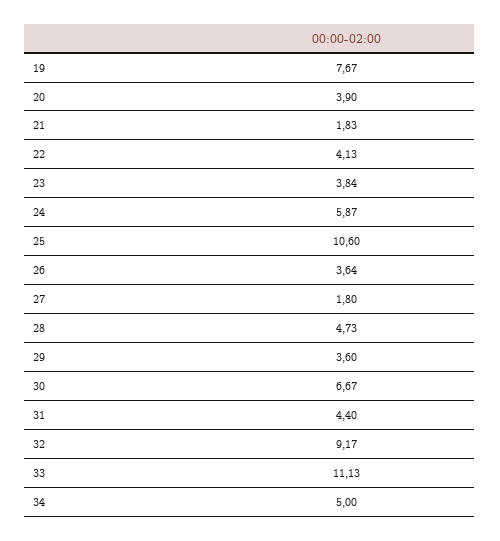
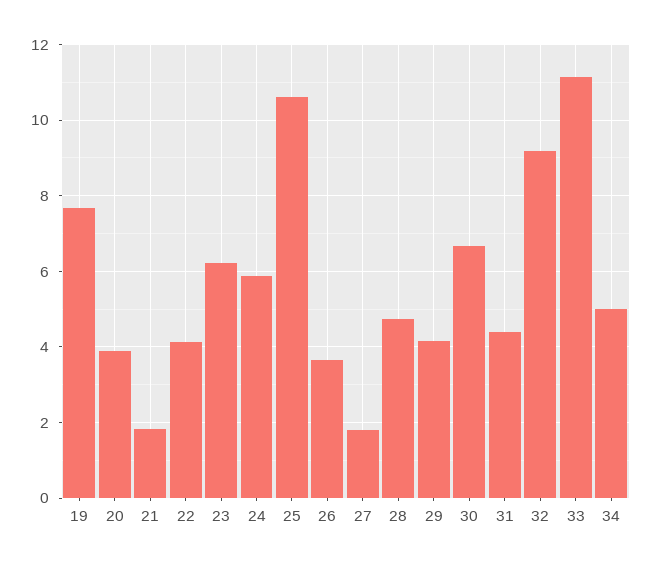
  {
    "19": 7.67,
    "20": 3.9,
    "21": 1.83,
    "22": 4.13,
-   "23": 3.84,
+   "23": 6.2,
    "24": 5.87,
    "25": 10.6,
    "26": 3.64,
    "27": 1.8,
    "28": 4.73,
-   "29": 3.6,
+   "29": 4.2,
    "30": 6.67,
    "31": 4.4,
    "32": 9.17,
    "33": 11.13,
    "34": 5
  }

